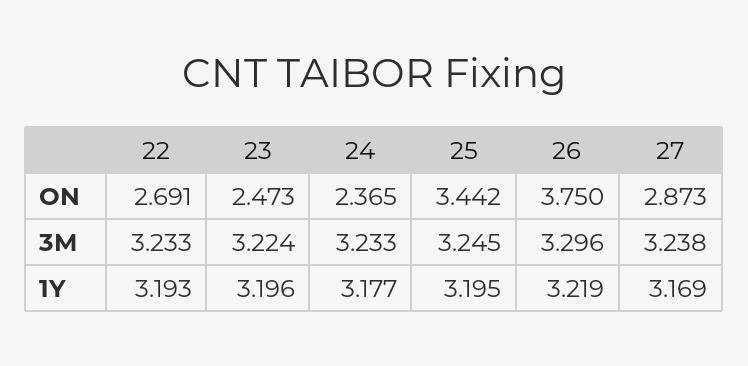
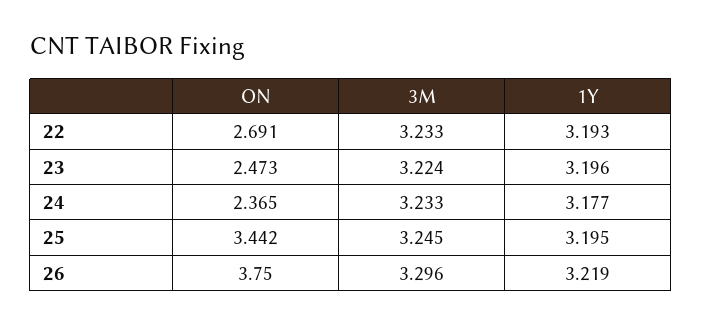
  {
    "22": {
      "ON": 2.691,
      "3M": 3.233,
      "1Y": 3.193
    },
    "23": {
      "ON": 2.473,
      "3M": 3.224,
      "1Y": 3.196
    },
    "24": {
      "ON": 2.365,
      "3M": 3.233,
      "1Y": 3.177
    },
    "25": {
      "ON": 3.442,
      "3M": 3.245,
      "1Y": 3.195
    },
    "26": {
      "ON": 3.75,
      "3M": 3.296,
      "1Y": 3.219
-   },
+   }
-   "27": {
-     "ON": 2.873,
-     "3M": 3.238,
-     "1Y": 3.169
-   }
  }

